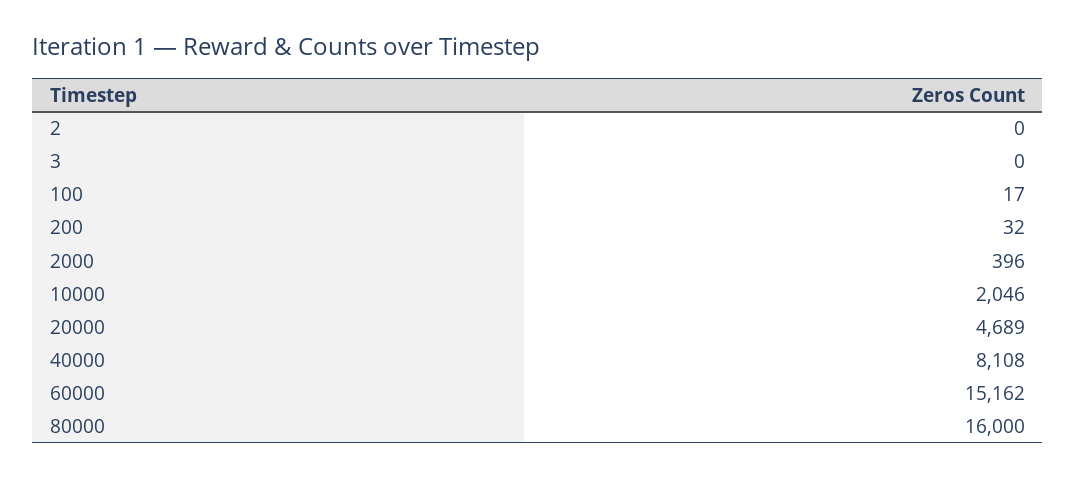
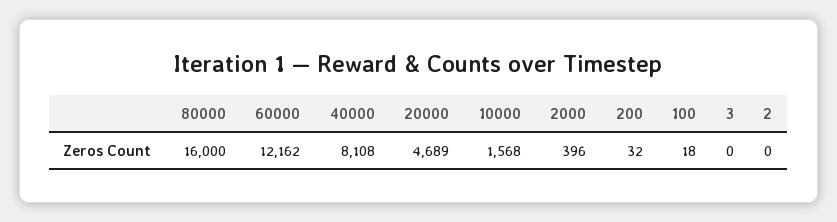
  {
    "2": 0,
    "3": 0,
-   "100": 17,
+   "100": 18,
    "200": 32,
    "2000": 396,
-   "10000": 2046,
+   "10000": 1568,
    "20000": 4689,
    "40000": 8108,
-   "60000": 15162,
+   "60000": 12162,
    "80000": 16000
  }

